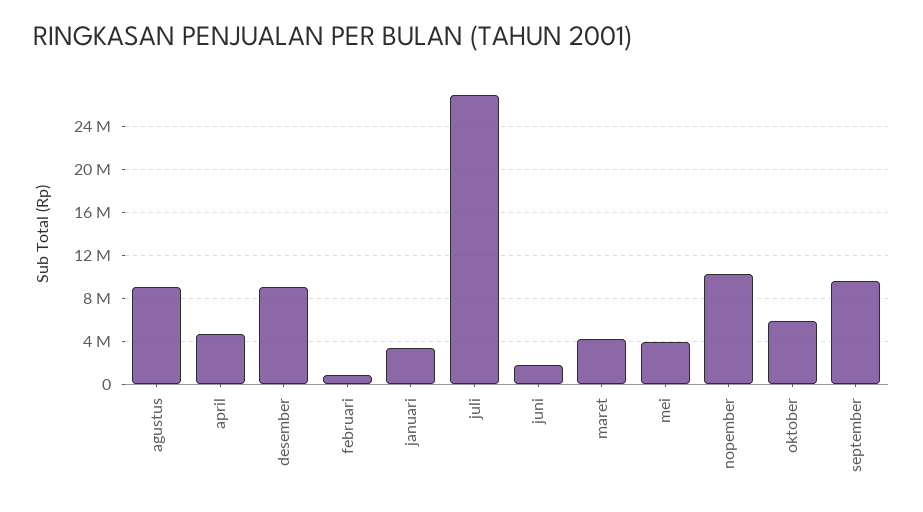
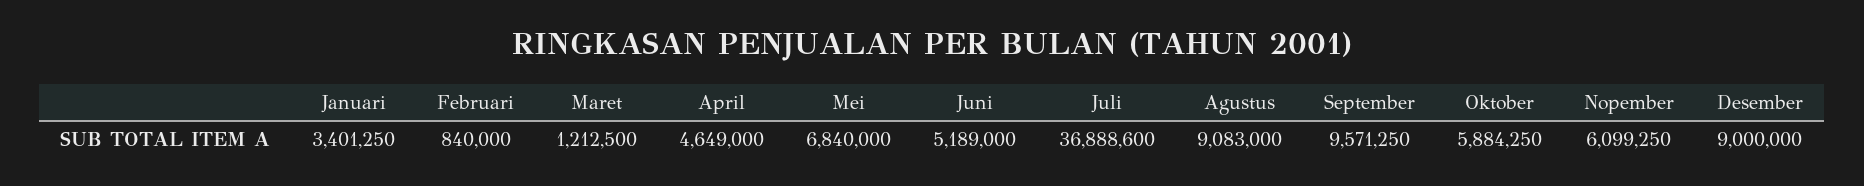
  {
    "agustus": 9083000,
    "april": 4649000,
    "desember": 9000000,
    "februari": 840000,
    "januari": 3401250,
-   "juli": 27000000,
+   "juli": 36888600,
-   "juni": 2000000,
+   "juni": 5189000,
-   "maret": 4000000,
+   "maret": 1212500,
-   "mei": 4000000,
+   "mei": 6840000,
-   "nopember": 10000000,
+   "nopember": 6099250,
    "oktober": 5884250,
    "september": 9571250
  }

